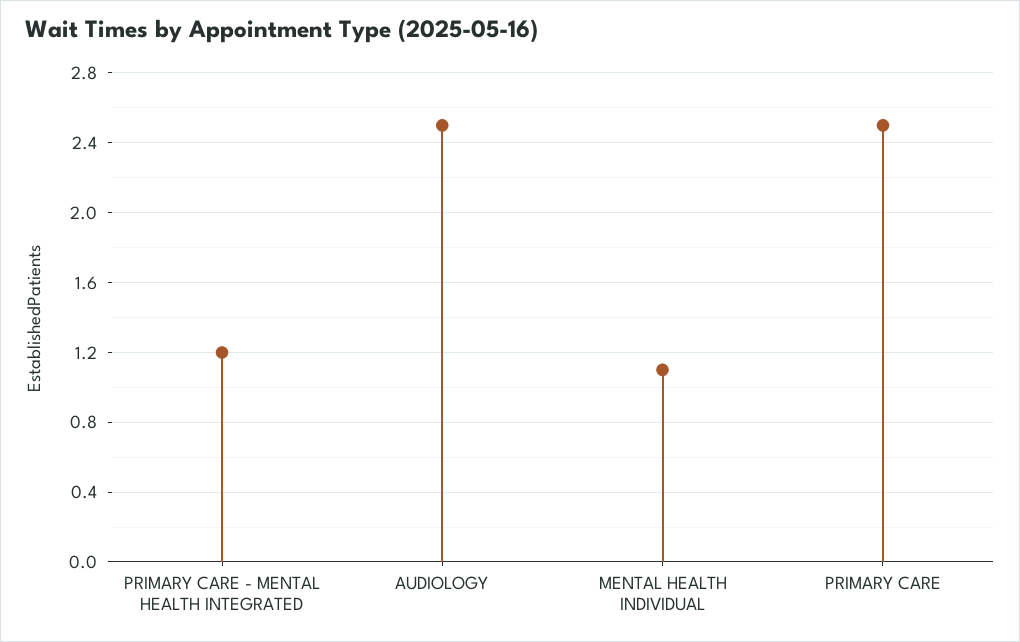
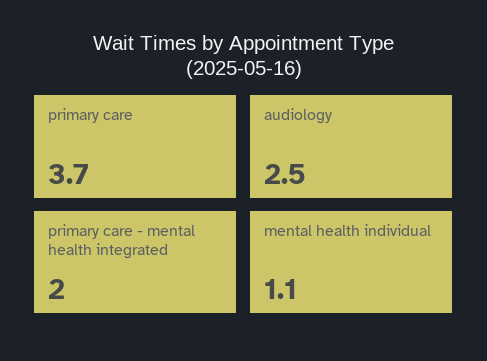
  {
-   "PRIMARY CARE - MENTAL HEALTH INTEGRATED": 1.2,
+   "PRIMARY CARE - MENTAL HEALTH INTEGRATED": 2,
    "AUDIOLOGY": 2.5,
    "MENTAL HEALTH INDIVIDUAL": 1.1,
-   "PRIMARY CARE": 2.5
+   "PRIMARY CARE": 3.7
  }

